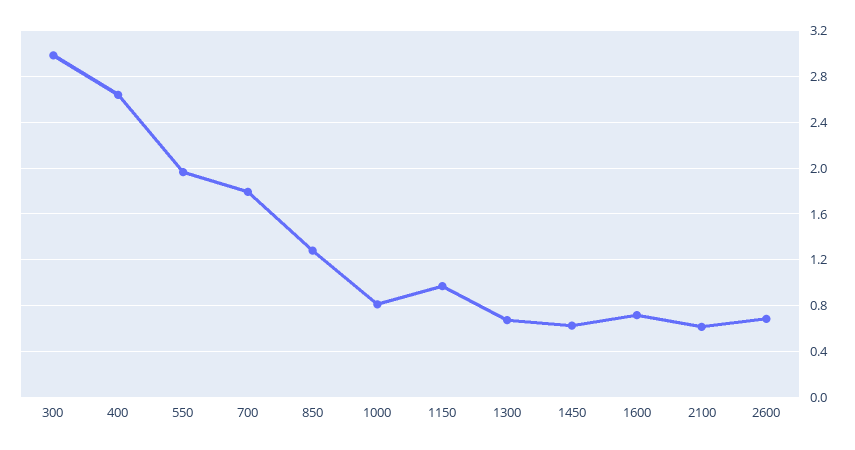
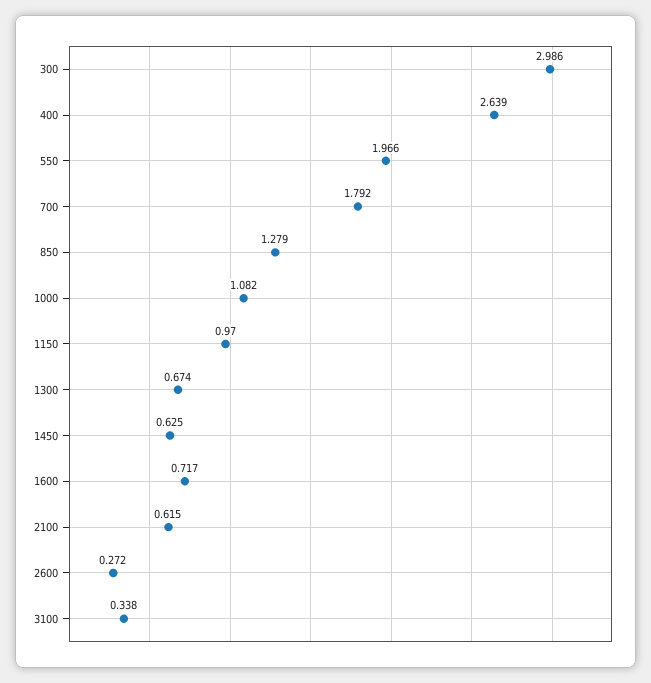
  {
    "300": 2.986,
    "400": 2.639,
    "550": 1.966,
    "700": 1.792,
    "850": 1.279,
-   "1000": 0.8,
+   "1000": 1.082,
    "1150": 0.97,
    "1300": 0.674,
    "1450": 0.625,
    "1600": 0.717,
    "2100": 0.615,
-   "2600": 0.7
+   "2600": 0.272,
+   "3100": 0.338
  }

